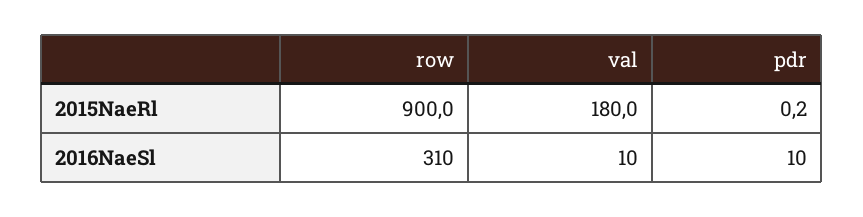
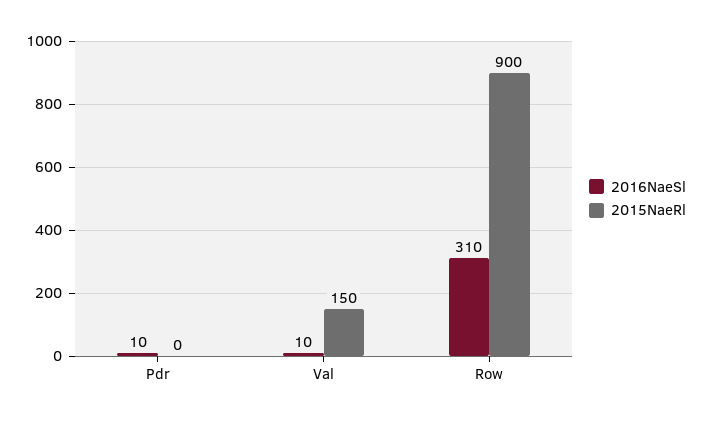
  {
    "2015NaeRl": {
      "row": 900,
-     "val": 180,
+     "val": 150,
      "pdr": 0.2
    },
    "2016NaeSl": {
      "row": 310,
      "val": 10,
      "pdr": 10
    }
  }

